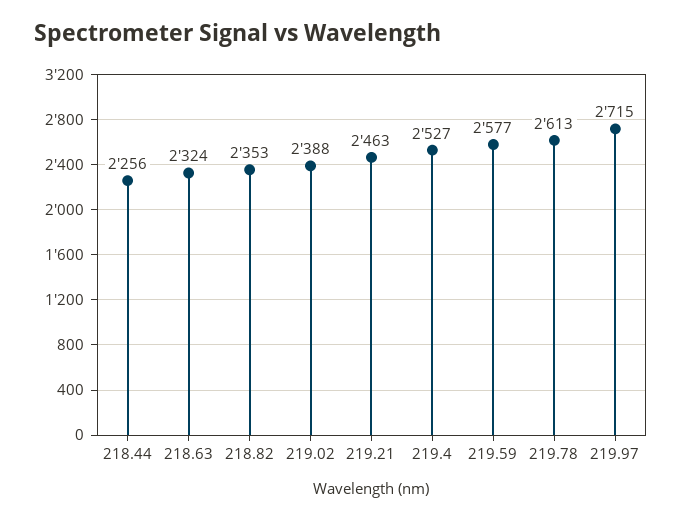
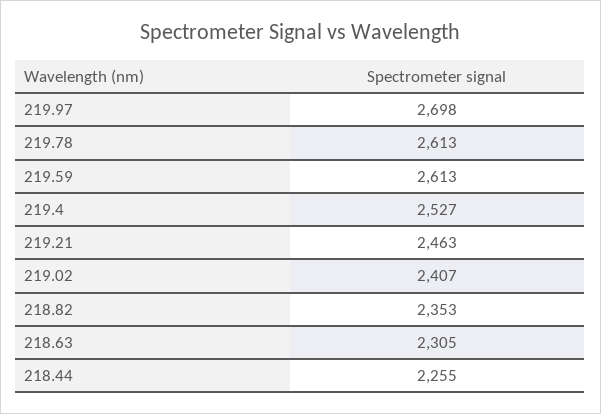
  {
-   "218.44": 2256,
+   "218.44": 2255,
-   "218.63": 2324,
+   "218.63": 2305,
    "218.82": 2353,
-   "219.02": 2388,
+   "219.02": 2407,
    "219.21": 2463,
    "219.4": 2527,
-   "219.59": 2577,
+   "219.59": 2613,
    "219.78": 2613,
-   "219.97": 2715
+   "219.97": 2698
  }

